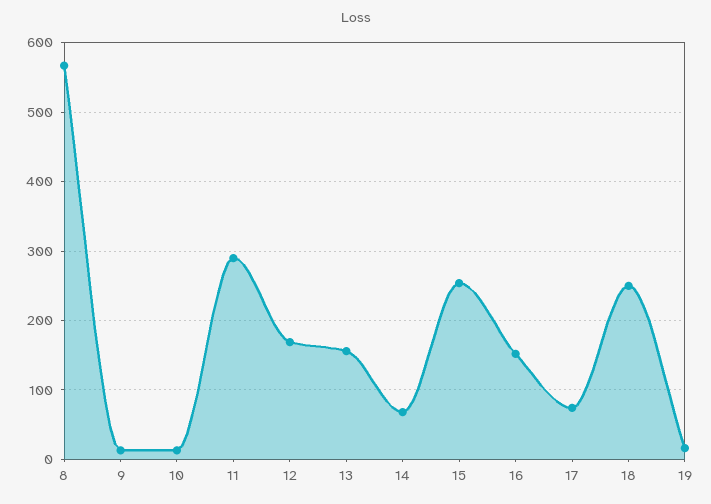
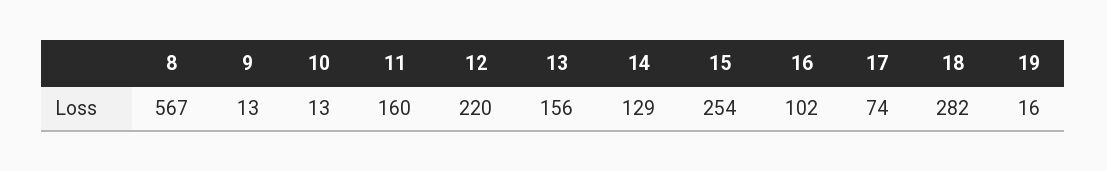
  {
    "8": 567,
    "9": 13,
    "10": 13,
-   "11": 290,
+   "11": 160,
-   "12": 170,
+   "12": 220,
    "13": 156,
-   "14": 70,
+   "14": 129,
    "15": 254,
-   "16": 150,
+   "16": 102,
    "17": 74,
-   "18": 250,
+   "18": 282,
    "19": 16
  }

